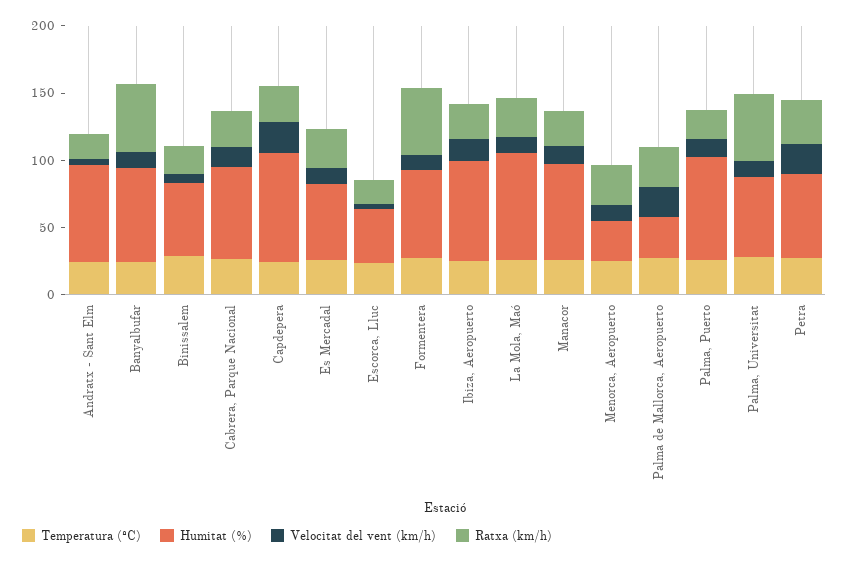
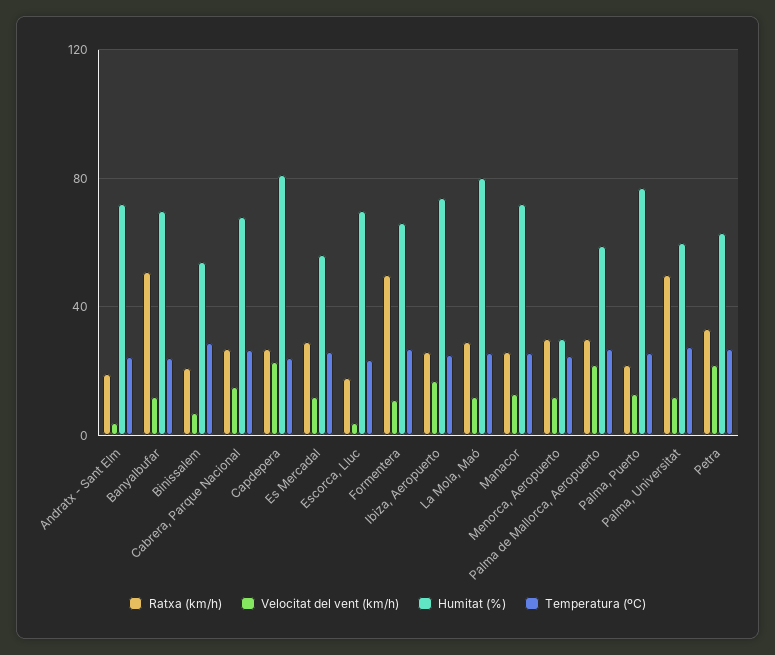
  {
    "Temperatura (ºC)": {
      "Andratx - Sant Elm": 25,
      "Banyalbufar": 25,
      "Binissalem": 30,
      "Cabrera, Parque Nacional": 25,
      "Capdepera": 25,
      "Es Mercadal": 25,
      "Escorca, Lluc": 25,
      "Formentera": 25,
      "Ibiza, Aeropuerto": 25,
      "La Mola, Maó": 25,
      "Manacor": 25,
      "Menorca, Aeropuerto": 25,
      "Palma de Mallorca, Aeropuerto": 25,
      "Palma, Puerto": 25,
      "Palma, Universitat": 30,
      "Petra": 25
    },
    "Humitat (%)": {
      "Andratx - Sant Elm": 70,
      "Banyalbufar": 70,
      "Binissalem": 55,
      "Cabrera, Parque Nacional": 70,
      "Capdepera": 80,
      "Es Mercadal": 55,
-     "Escorca, Lluc": 40,
+     "Escorca, Lluc": 70,
      "Formentera": 65,
      "Ibiza, Aeropuerto": 75,
      "La Mola, Maó": 80,
      "Manacor": 70,
      "Menorca, Aeropuerto": 30,
-     "Palma de Mallorca, Aeropuerto": 30,
+     "Palma de Mallorca, Aeropuerto": 60,
      "Palma, Puerto": 75,
      "Palma, Universitat": 60,
      "Petra": 65
    },
    "Velocitat del vent (km/h)": {
      "Andratx - Sant Elm": 5,
      "Banyalbufar": 10,
      "Binissalem": 5,
      "Cabrera, Parque Nacional": 15,
      "Capdepera": 25,
      "Es Mercadal": 10,
      "Escorca, Lluc": 5,
      "Formentera": 10,
      "Ibiza, Aeropuerto": 15,
      "La Mola, Maó": 10,
      "Manacor": 15,
      "Menorca, Aeropuerto": 10,
      "Palma de Mallorca, Aeropuerto": 20,
      "Palma, Puerto": 15,
      "Palma, Universitat": 10,
      "Petra": 20
    },
    "Ratxa (km/h)": {
      "Andratx - Sant Elm": 20,
      "Banyalbufar": 50,
      "Binissalem": 20,
      "Cabrera, Parque Nacional": 25,
      "Capdepera": 25,
      "Es Mercadal": 30,
      "Escorca, Lluc": 20,
      "Formentera": 50,
      "Ibiza, Aeropuerto": 25,
      "La Mola, Maó": 30,
      "Manacor": 25,
      "Menorca, Aeropuerto": 30,
      "Palma de Mallorca, Aeropuerto": 30,
      "Palma, Puerto": 20,
      "Palma, Universitat": 50,
      "Petra": 35
    }
  }

